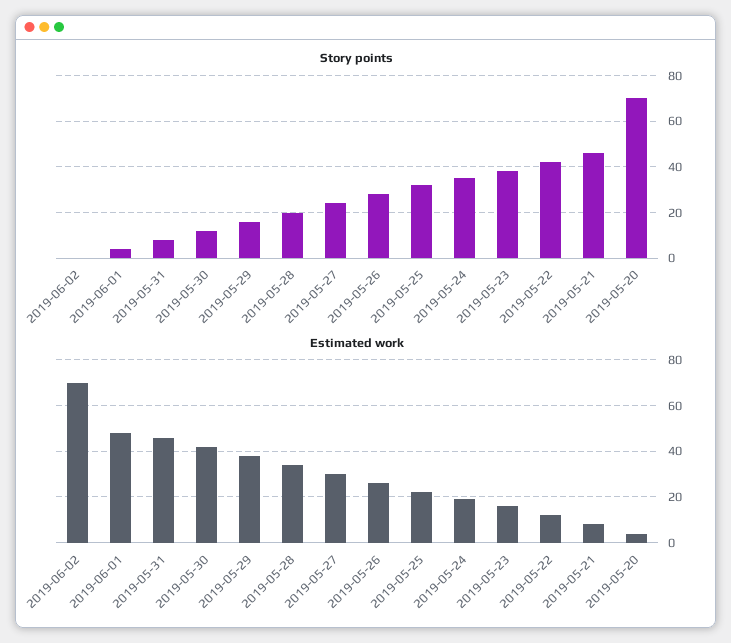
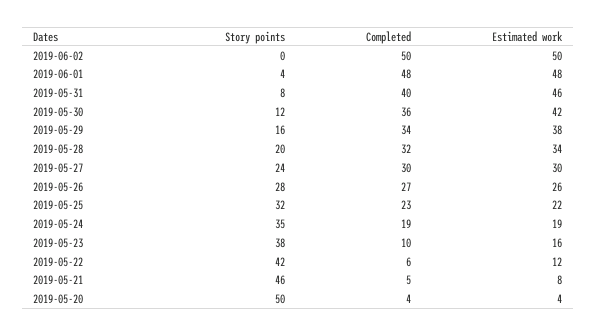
  {
    "Story points": {
      "2019-06-02": 0,
      "2019-06-01": 4,
      "2019-05-31": 8,
      "2019-05-30": 12,
      "2019-05-29": 16,
      "2019-05-28": 20,
      "2019-05-27": 24,
      "2019-05-26": 28,
      "2019-05-25": 32,
      "2019-05-24": 35,
      "2019-05-23": 38,
      "2019-05-22": 42,
      "2019-05-21": 46,
-     "2019-05-20": 70
+     "2019-05-20": 50
    },
    "Estimated work": {
-     "2019-06-02": 70,
+     "2019-06-02": 50,
      "2019-06-01": 48,
      "2019-05-31": 46,
      "2019-05-30": 42,
      "2019-05-29": 38,
      "2019-05-28": 34,
      "2019-05-27": 30,
      "2019-05-26": 26,
      "2019-05-25": 22,
      "2019-05-24": 19,
      "2019-05-23": 16,
      "2019-05-22": 12,
      "2019-05-21": 8,
      "2019-05-20": 4
-   }
+   },
+   "Completed": {
+     "2019-06-02": 50,
+     "2019-06-01": 48,
+     "2019-05-31": 40,
+     "2019-05-30": 36,
+     "2019-05-29": 34,
+     "2019-05-28": 32,
+     "2019-05-27": 30,
+     "2019-05-26": 27,
+     "2019-05-25": 23,
+     "2019-05-24": 19,
+     "2019-05-23": 10,
+     "2019-05-22": 6,
+     "2019-05-21": 5,
+     "2019-05-20": 4
+   }
  }

